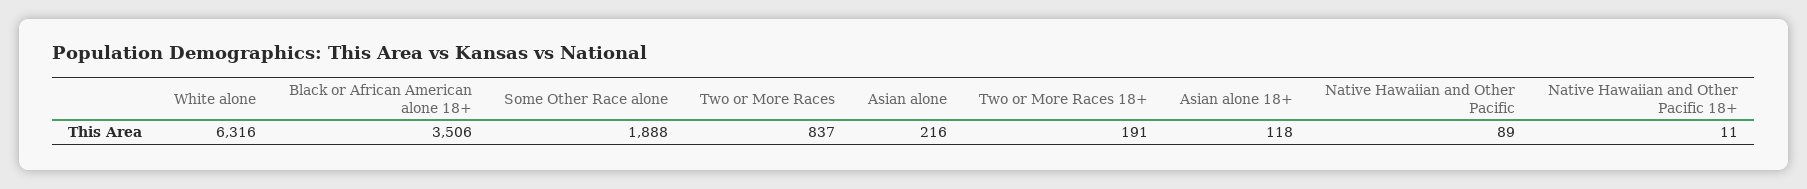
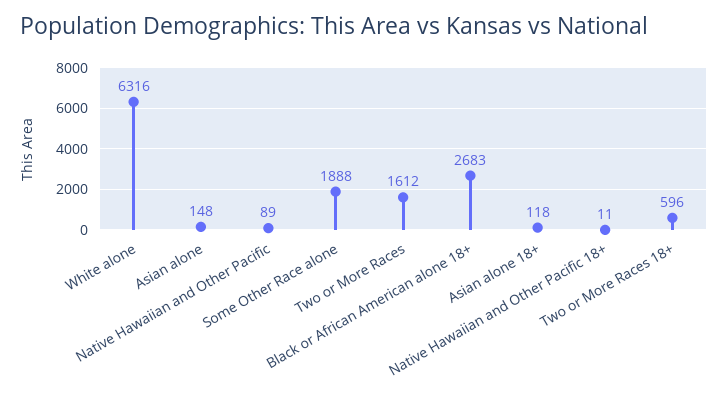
  {
    "White alone": 6316,
-   "Black or African American alone 18+": 3506,
+   "Black or African American alone 18+": 2683,
    "Some Other Race alone": 1888,
-   "Two or More Races": 837,
+   "Two or More Races": 1612,
-   "Asian alone": 216,
+   "Asian alone": 148,
-   "Two or More Races 18+": 191,
+   "Two or More Races 18+": 596,
    "Asian alone 18+": 118,
    "Native Hawaiian and Other Pacific": 89,
    "Native Hawaiian and Other Pacific 18+": 11
  }

